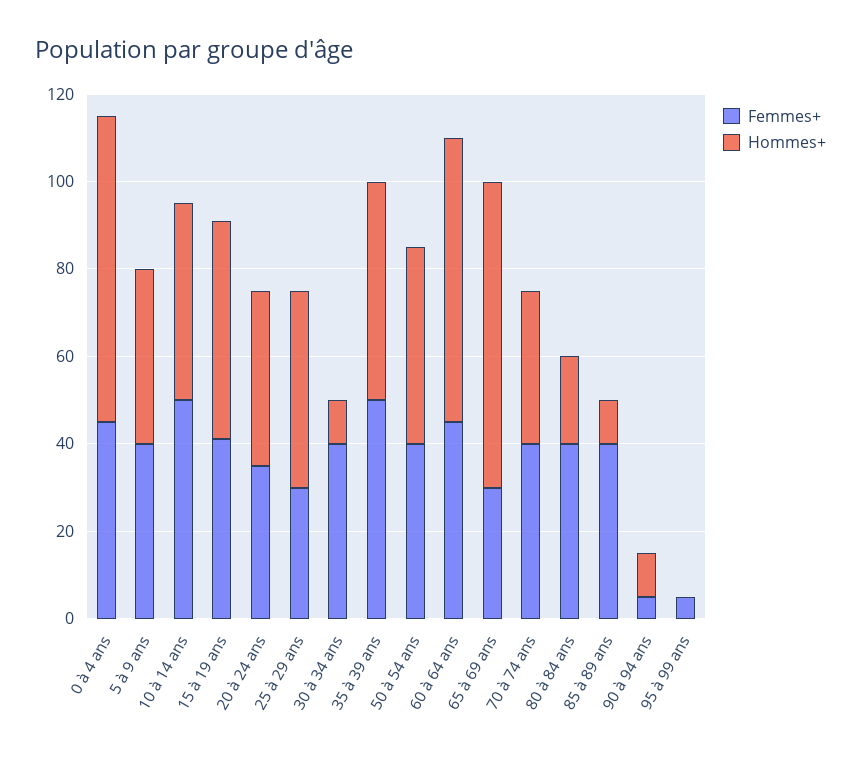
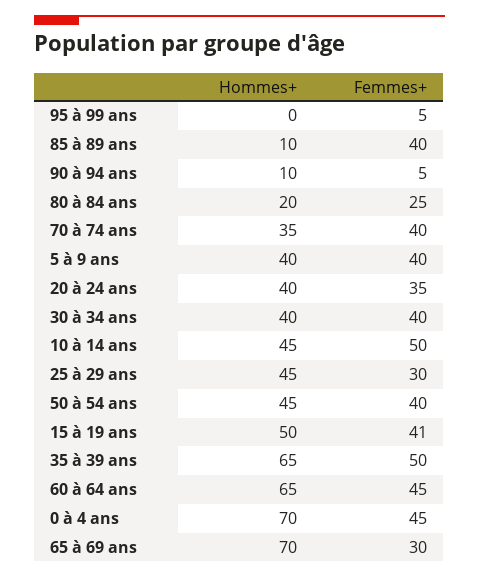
  {
    "Femmes+": {
      "0 à 4 ans": 45,
      "5 à 9 ans": 40,
      "10 à 14 ans": 50,
      "15 à 19 ans": 41,
      "20 à 24 ans": 35,
      "25 à 29 ans": 30,
      "30 à 34 ans": 40,
      "35 à 39 ans": 50,
      "50 à 54 ans": 40,
      "60 à 64 ans": 45,
      "65 à 69 ans": 30,
      "70 à 74 ans": 40,
-     "80 à 84 ans": 40,
+     "80 à 84 ans": 25,
      "85 à 89 ans": 40,
      "90 à 94 ans": 5,
      "95 à 99 ans": 5
    },
    "Hommes+": {
      "0 à 4 ans": 70,
      "5 à 9 ans": 40,
      "10 à 14 ans": 45,
      "15 à 19 ans": 50,
      "20 à 24 ans": 40,
      "25 à 29 ans": 45,
-     "30 à 34 ans": 10,
+     "30 à 34 ans": 40,
-     "35 à 39 ans": 50,
+     "35 à 39 ans": 65,
      "50 à 54 ans": 45,
      "60 à 64 ans": 65,
      "65 à 69 ans": 70,
      "70 à 74 ans": 35,
      "80 à 84 ans": 20,
      "85 à 89 ans": 10,
      "90 à 94 ans": 10,
      "95 à 99 ans": 0
    }
  }

